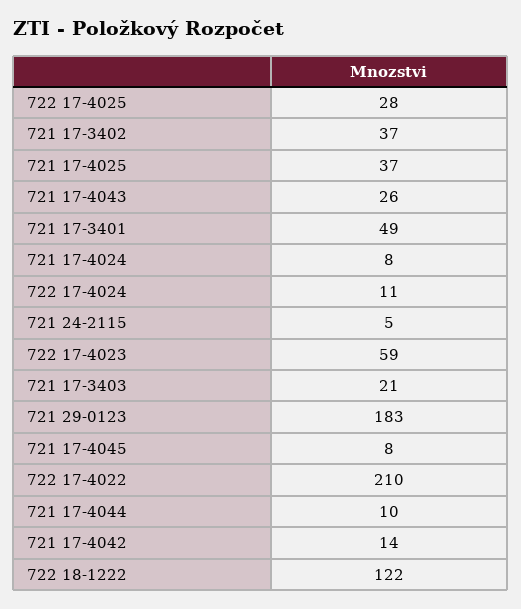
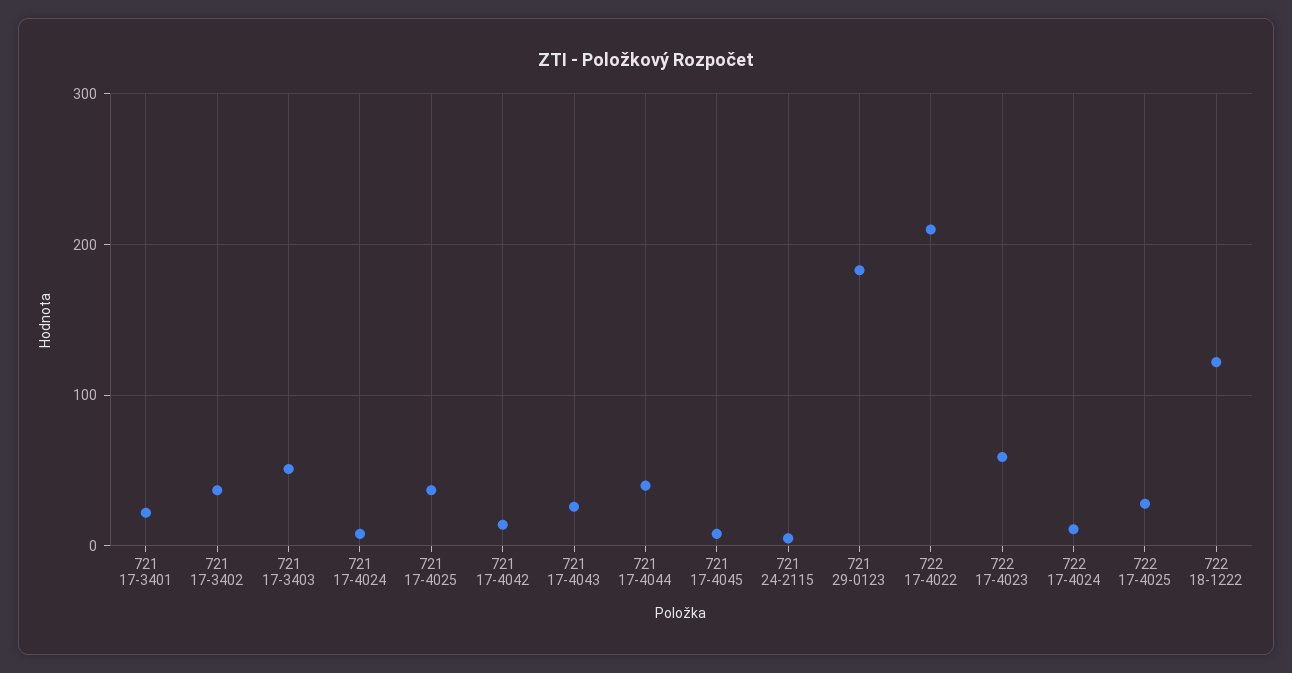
  {
    "722 17-4025": 28,
    "721 17-3402": 37,
    "721 17-4025": 37,
    "721 17-4043": 26,
-   "721 17-3401": 49,
+   "721 17-3401": 20,
    "721 17-4024": 8,
    "722 17-4024": 11,
    "721 24-2115": 5,
    "722 17-4023": 59,
-   "721 17-3403": 21,
+   "721 17-3403": 50,
    "721 29-0123": 183,
    "721 17-4045": 8,
    "722 17-4022": 210,
-   "721 17-4044": 10,
+   "721 17-4044": 40,
    "721 17-4042": 14,
    "722 18-1222": 122
  }

